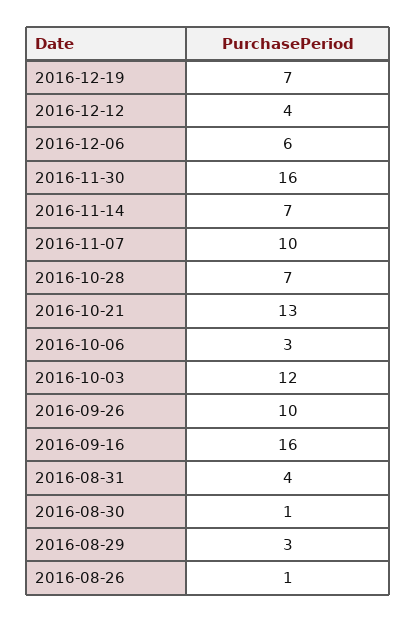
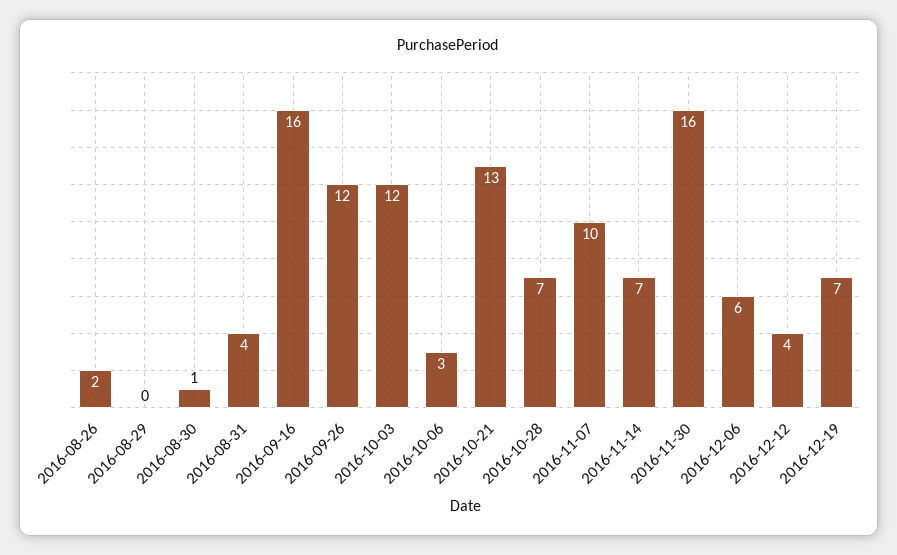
  {
    "2016-12-19": 7,
    "2016-12-12": 4,
    "2016-12-06": 6,
    "2016-11-30": 16,
    "2016-11-14": 7,
    "2016-11-07": 10,
    "2016-10-28": 7,
    "2016-10-21": 13,
    "2016-10-06": 3,
    "2016-10-03": 12,
-   "2016-09-26": 10,
+   "2016-09-26": 12,
    "2016-09-16": 16,
    "2016-08-31": 4,
    "2016-08-30": 1,
-   "2016-08-29": 3,
+   "2016-08-29": 0,
-   "2016-08-26": 1
+   "2016-08-26": 2
  }

